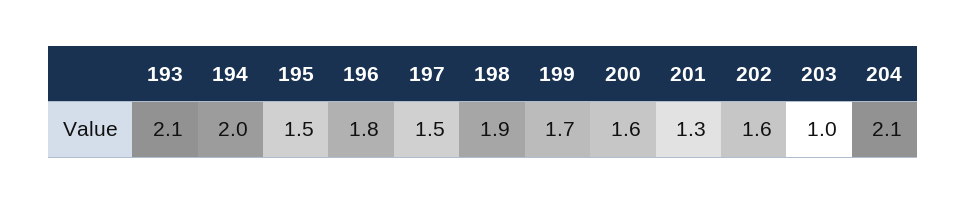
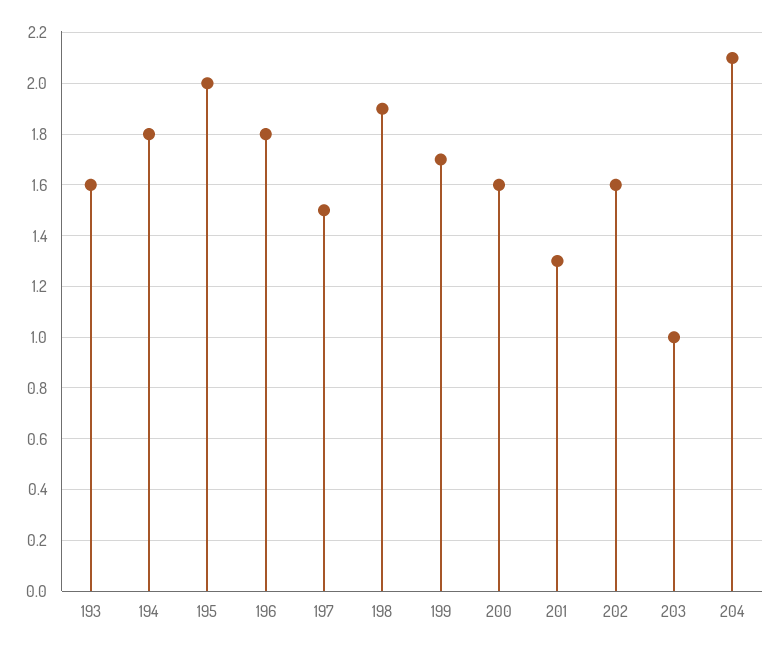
  {
-   "193": 2.1,
+   "193": 1.6,
-   "194": 2,
+   "194": 1.8,
-   "195": 1.5,
+   "195": 2,
    "196": 1.8,
    "197": 1.5,
    "198": 1.9,
    "199": 1.7,
    "200": 1.6,
    "201": 1.3,
    "202": 1.6,
    "203": 1,
    "204": 2.1
  }

